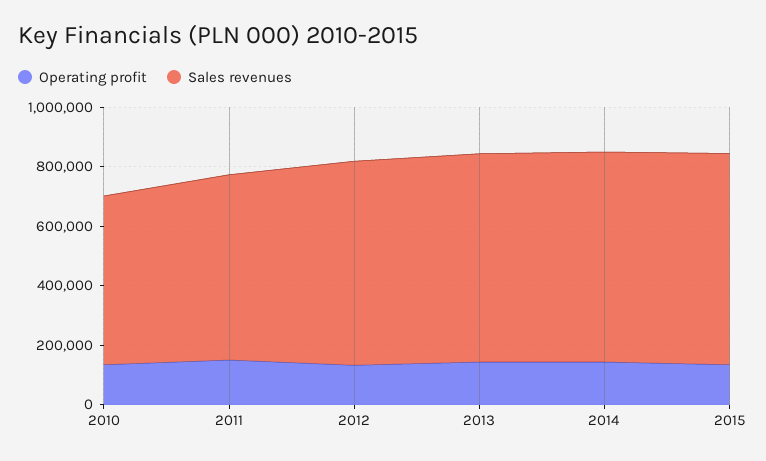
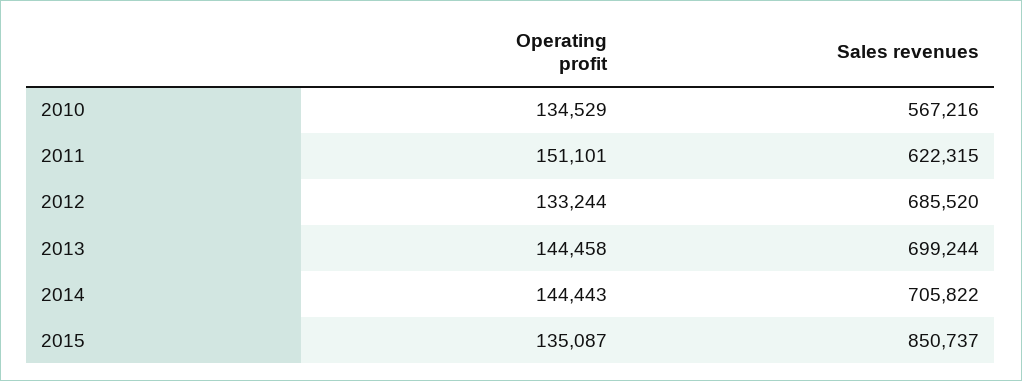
  {
    "Operating profit": {
      "2010": 134529,
      "2011": 151101,
      "2012": 133244,
      "2013": 144458,
      "2014": 144443,
      "2015": 135087
    },
    "Sales revenues": {
      "2010": 567216,
      "2011": 622315,
      "2012": 685520,
      "2013": 699244,
      "2014": 705822,
-     "2015": 700000
+     "2015": 850737
    }
  }

